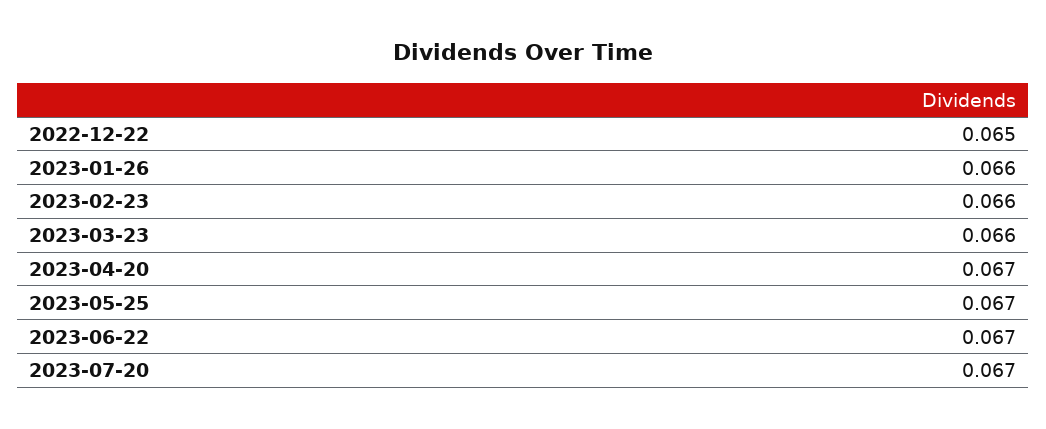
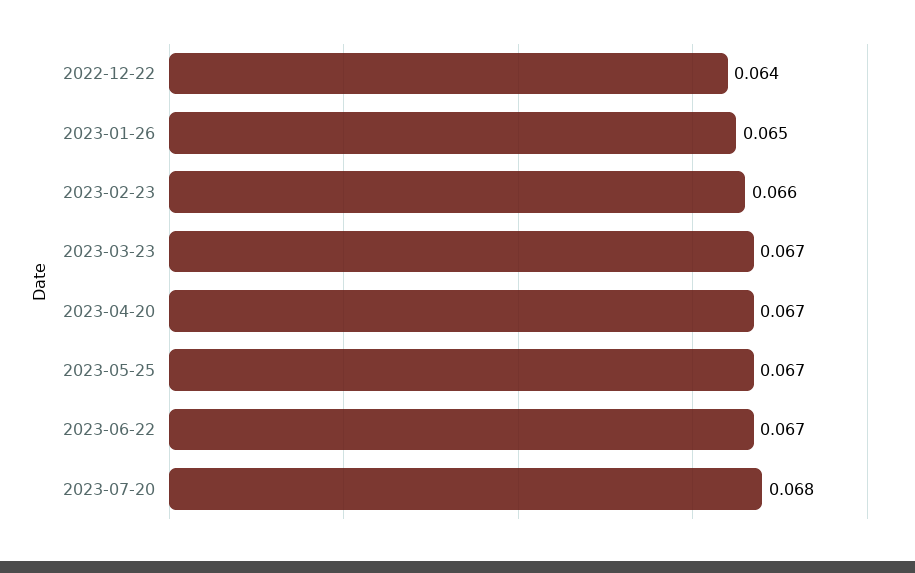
  {
-   "2022-12-22": 0.065,
+   "2022-12-22": 0.064,
-   "2023-01-26": 0.066,
+   "2023-01-26": 0.065,
    "2023-02-23": 0.066,
-   "2023-03-23": 0.066,
+   "2023-03-23": 0.067,
    "2023-04-20": 0.067,
    "2023-05-25": 0.067,
    "2023-06-22": 0.067,
-   "2023-07-20": 0.067
+   "2023-07-20": 0.068
  }

